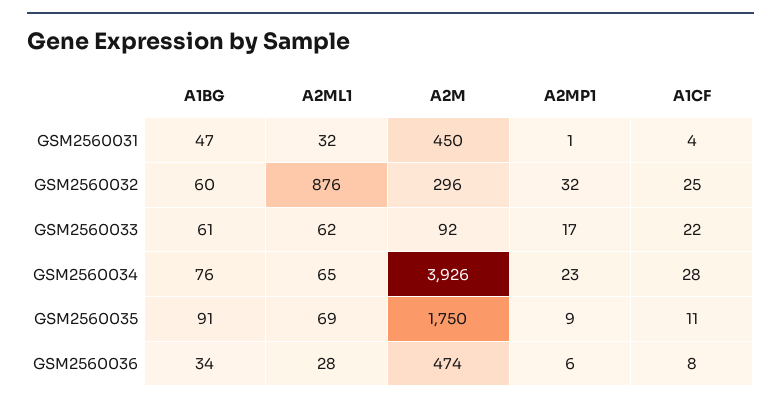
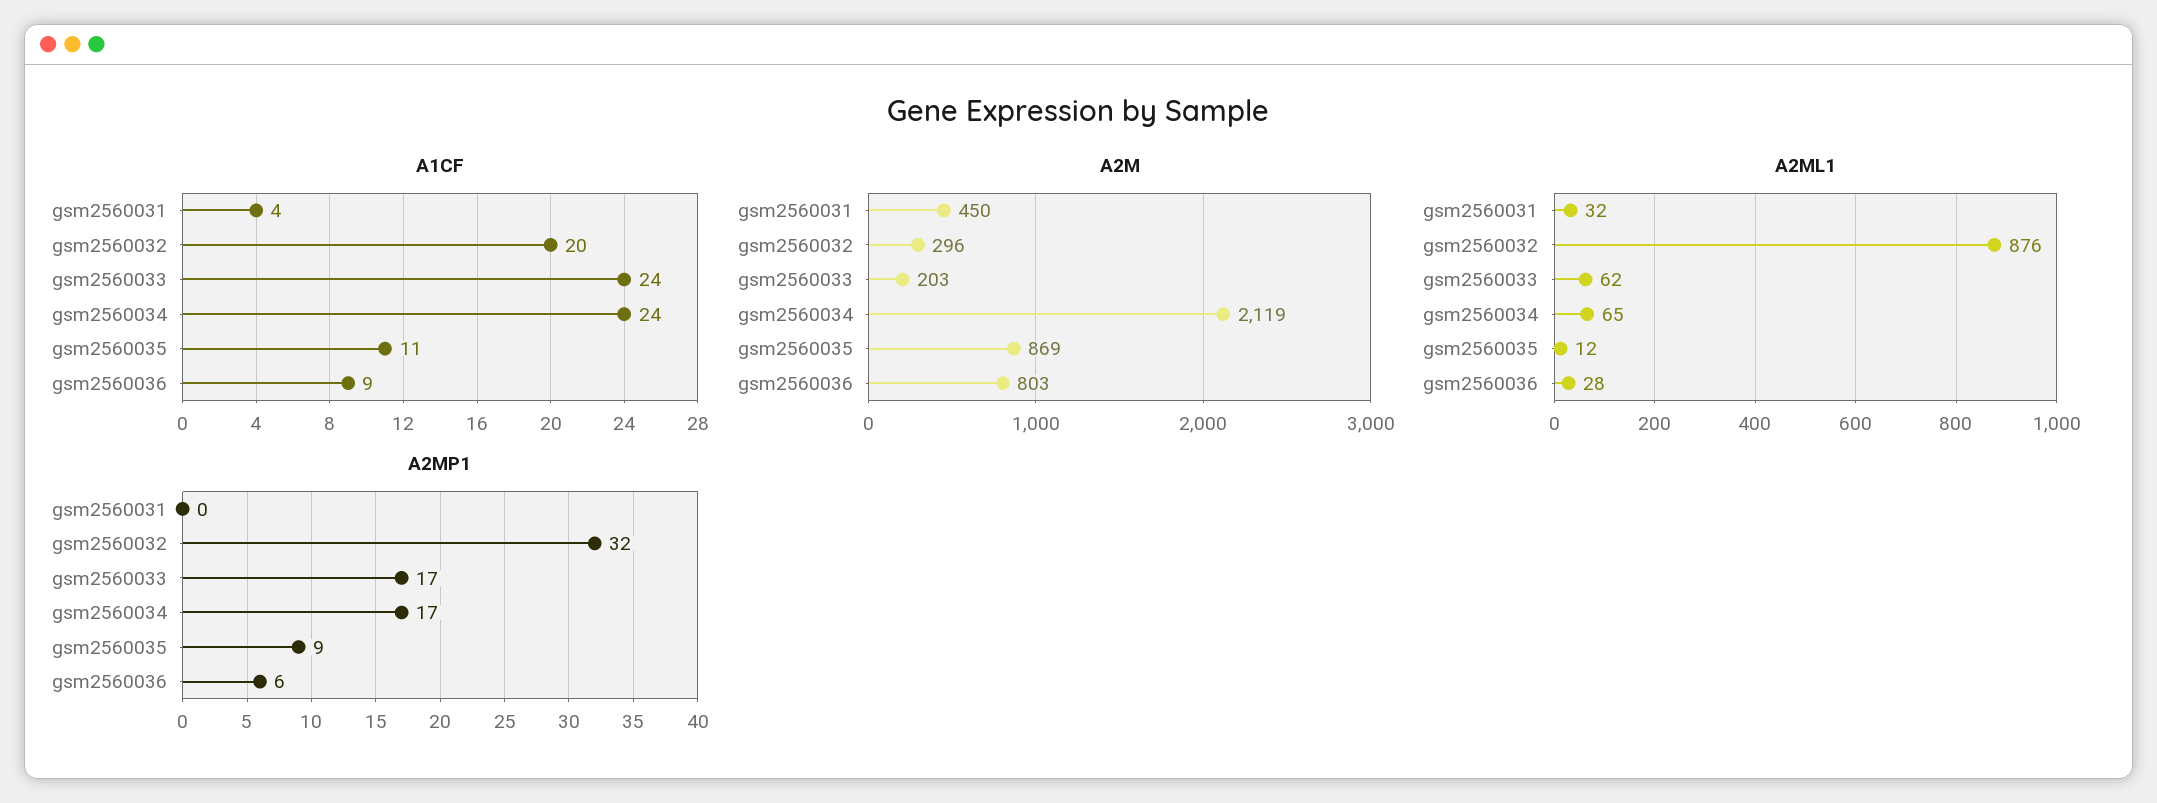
  {
-   "A1BG": {
-     "GSM2560031": 47,
-     "GSM2560032": 60,
-     "GSM2560033": 61,
-     "GSM2560034": 76,
-     "GSM2560035": 91,
-     "GSM2560036": 34
-   },
    "A2ML1": {
      "GSM2560031": 32,
      "GSM2560032": 876,
      "GSM2560033": 62,
      "GSM2560034": 65,
-     "GSM2560035": 69,
+     "GSM2560035": 12,
      "GSM2560036": 28
    },
    "A2M": {
      "GSM2560031": 450,
      "GSM2560032": 296,
-     "GSM2560033": 92,
+     "GSM2560033": 203,
-     "GSM2560034": 3926,
+     "GSM2560034": 2119,
-     "GSM2560035": 1750,
+     "GSM2560035": 869,
-     "GSM2560036": 474
+     "GSM2560036": 803
    },
    "A2MP1": {
-     "GSM2560031": 1,
+     "GSM2560031": 0,
      "GSM2560032": 32,
      "GSM2560033": 17,
-     "GSM2560034": 23,
+     "GSM2560034": 17,
      "GSM2560035": 9,
      "GSM2560036": 6
    },
    "A1CF": {
      "GSM2560031": 4,
-     "GSM2560032": 25,
+     "GSM2560032": 20,
-     "GSM2560033": 22,
+     "GSM2560033": 24,
-     "GSM2560034": 28,
+     "GSM2560034": 24,
      "GSM2560035": 11,
-     "GSM2560036": 8
+     "GSM2560036": 9
    }
  }

